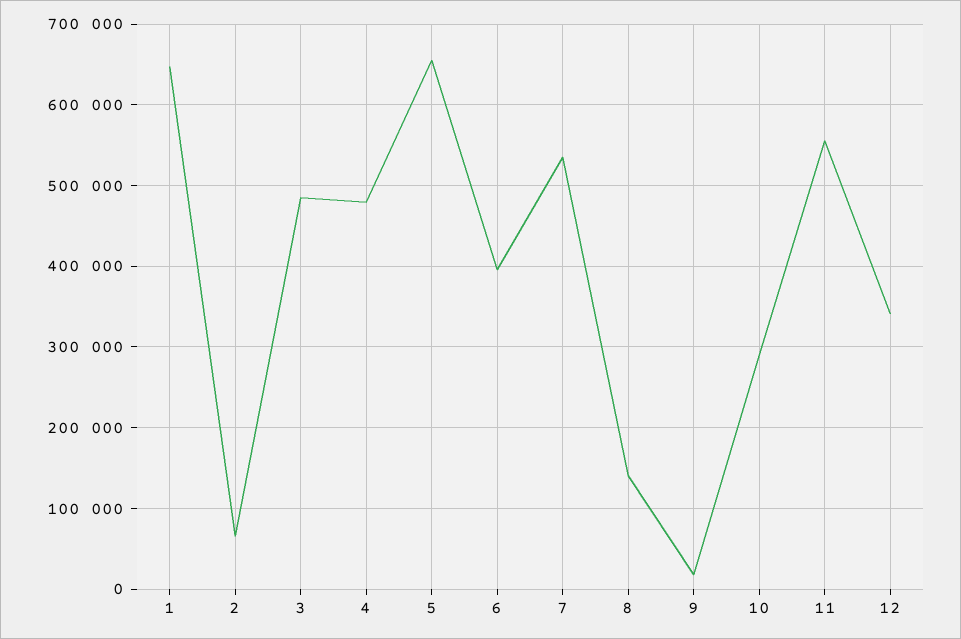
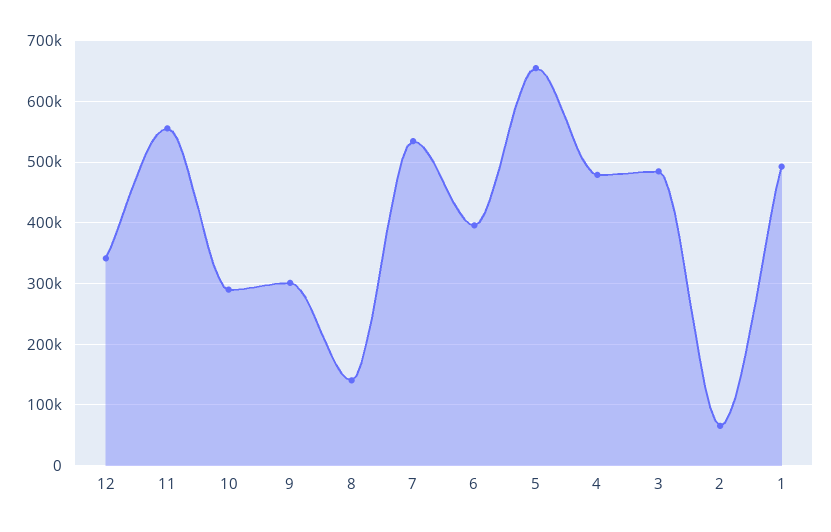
  {
-   "1": 650000,
+   "1": 490000,
    "2": 70000,
    "3": 480000,
    "4": 480000,
    "5": 660000,
    "6": 400000,
    "7": 530000,
    "8": 140000,
-   "9": 20000,
+   "9": 300000,
    "10": 290000,
    "11": 560000,
    "12": 340000
  }

